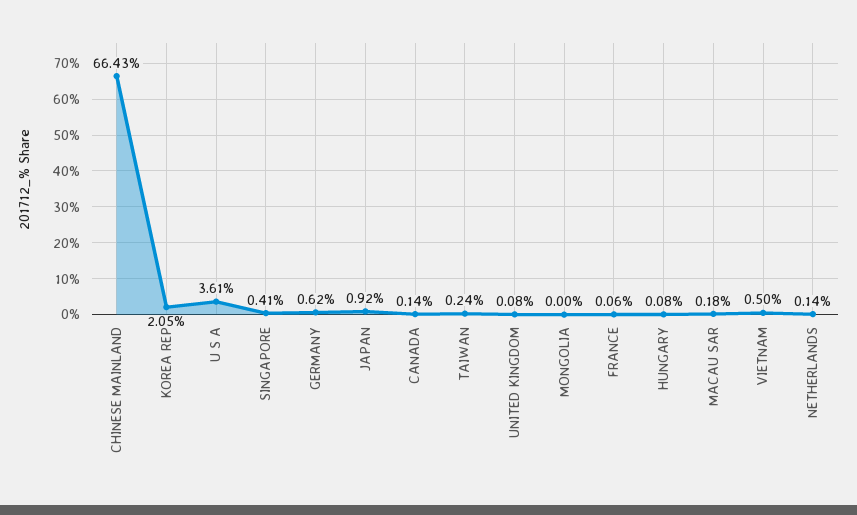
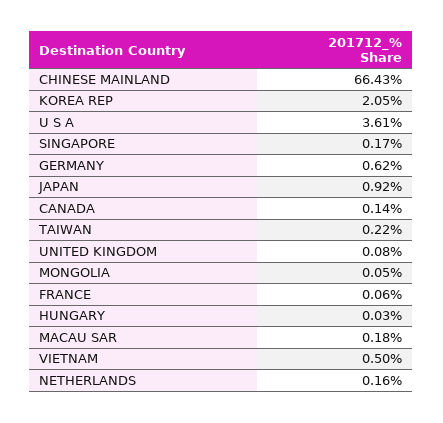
  {
    "CHINESE MAINLAND": 66.43,
    "KOREA REP": 2.05,
    "U S A": 3.61,
-   "SINGAPORE": 0.41,
+   "SINGAPORE": 0.17,
    "GERMANY": 0.62,
    "JAPAN": 0.92,
    "CANADA": 0.14,
-   "TAIWAN": 0.24,
+   "TAIWAN": 0.22,
    "UNITED KINGDOM": 0.08,
-   "MONGOLIA": 0,
+   "MONGOLIA": 0.05,
    "FRANCE": 0.06,
-   "HUNGARY": 0.08,
+   "HUNGARY": 0.03,
    "MACAU SAR": 0.18,
    "VIETNAM": 0.5,
-   "NETHERLANDS": 0.14
+   "NETHERLANDS": 0.16
  }

